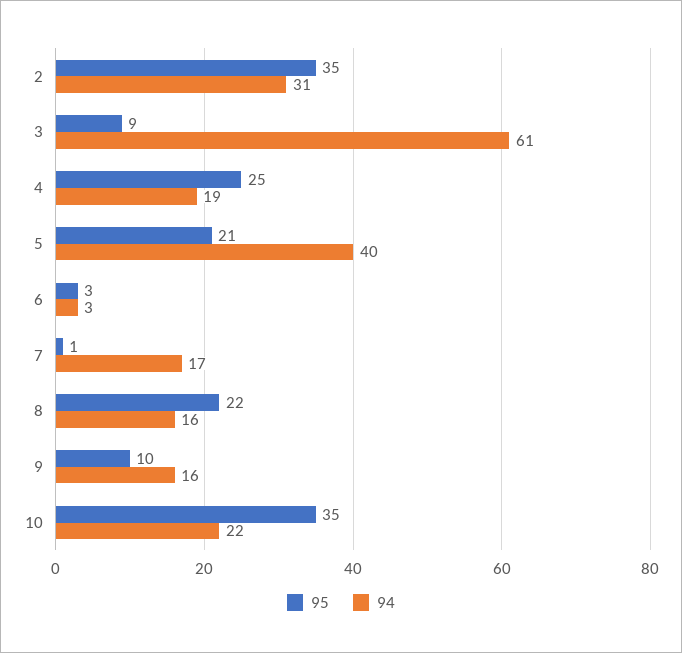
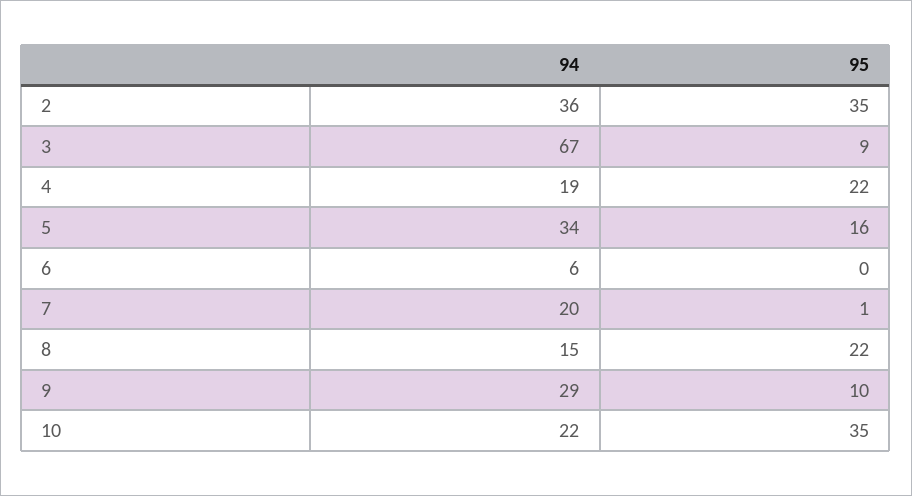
  {
    "95": {
      "2": 35,
      "3": 9,
-     "4": 25,
+     "4": 22,
-     "5": 21,
+     "5": 16,
-     "6": 3,
+     "6": 0,
      "7": 1,
      "8": 22,
      "9": 10,
      "10": 35
    },
    "94": {
-     "2": 31,
+     "2": 36,
-     "3": 61,
+     "3": 67,
      "4": 19,
-     "5": 40,
+     "5": 34,
-     "6": 3,
+     "6": 6,
-     "7": 17,
+     "7": 20,
-     "8": 16,
+     "8": 15,
-     "9": 16,
+     "9": 29,
      "10": 22
    }
  }

